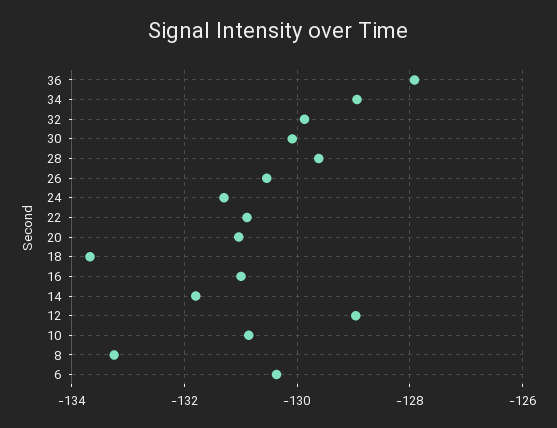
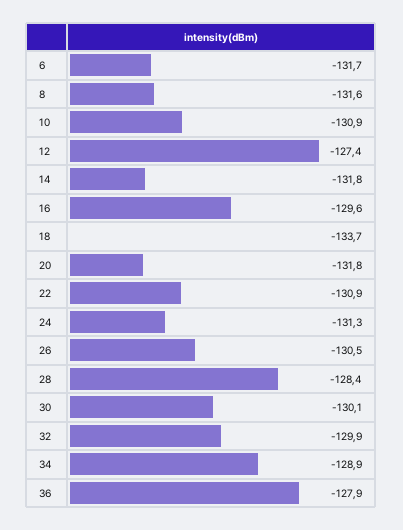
  {
    "36": -127.9,
    "34": -128.9,
    "32": -129.9,
    "30": -130.1,
-   "28": -129.6,
+   "28": -128.4,
    "26": -130.5,
    "24": -131.3,
    "22": -130.9,
-   "20": -131,
+   "20": -131.8,
    "18": -133.7,
-   "16": -131,
+   "16": -129.6,
    "14": -131.8,
-   "12": -129,
+   "12": -127.4,
    "10": -130.9,
-   "8": -133.2,
+   "8": -131.6,
-   "6": -130.4
+   "6": -131.7
  }

